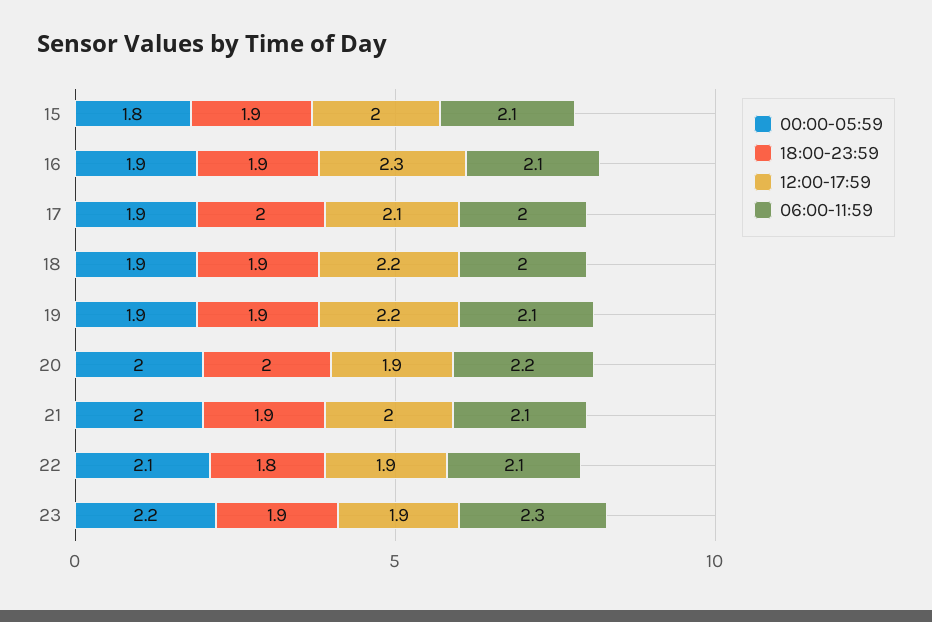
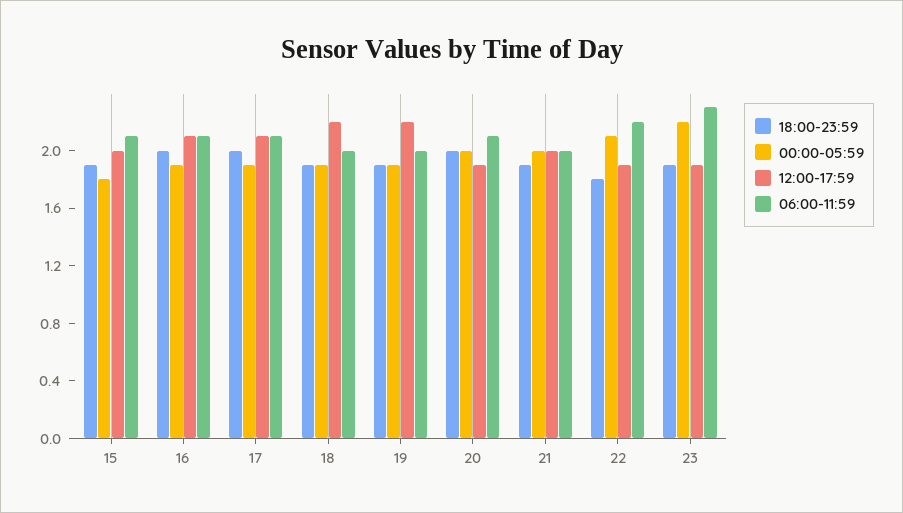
  {
    "00:00-05:59": {
      "15": 1.8,
      "16": 1.9,
      "17": 1.9,
      "18": 1.9,
      "19": 1.9,
      "20": 2,
      "21": 2,
      "22": 2.1,
      "23": 2.2
    },
    "18:00-23:59": {
      "15": 1.9,
-     "16": 1.9,
+     "16": 2,
      "17": 2,
      "18": 1.9,
      "19": 1.9,
      "20": 2,
      "21": 1.9,
      "22": 1.8,
      "23": 1.9
    },
    "12:00-17:59": {
      "15": 2,
-     "16": 2.3,
+     "16": 2.1,
      "17": 2.1,
      "18": 2.2,
      "19": 2.2,
      "20": 1.9,
      "21": 2,
      "22": 1.9,
      "23": 1.9
    },
    "06:00-11:59": {
      "15": 2.1,
      "16": 2.1,
-     "17": 2,
+     "17": 2.1,
      "18": 2,
-     "19": 2.1,
+     "19": 2,
-     "20": 2.2,
+     "20": 2.1,
-     "21": 2.1,
+     "21": 2,
-     "22": 2.1,
+     "22": 2.2,
      "23": 2.3
    }
  }

